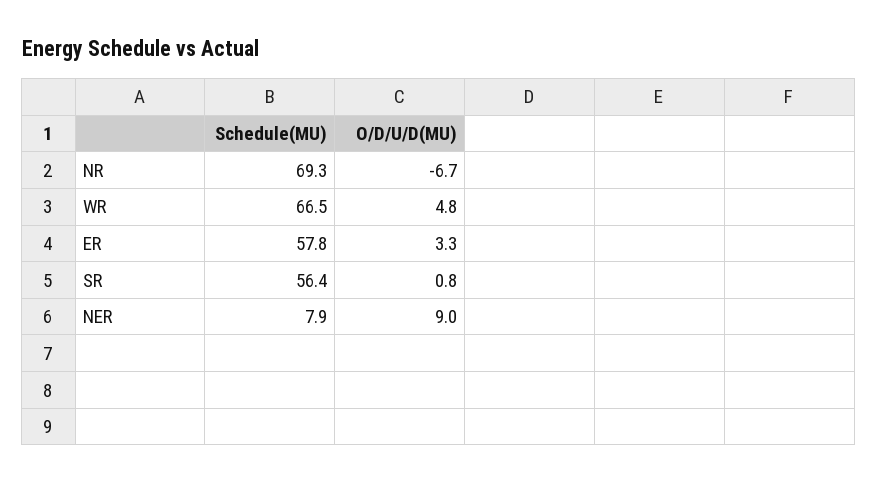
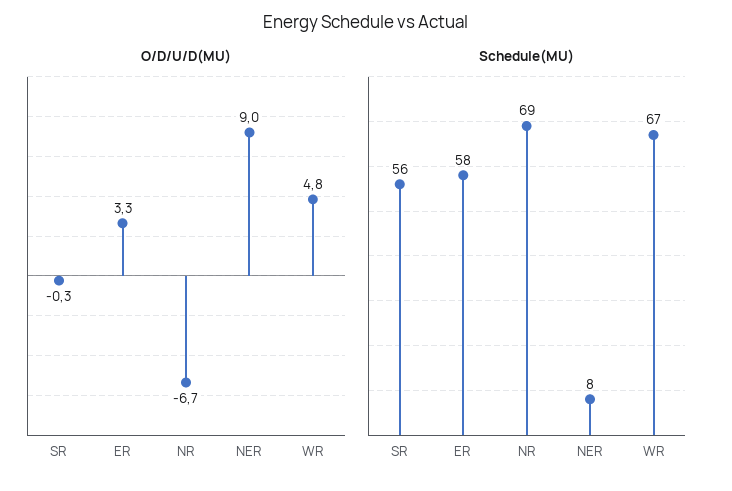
  {
    "Schedule(MU)": {
      "NR": 69.3,
      "WR": 66.5,
      "ER": 57.8,
      "SR": 56.4,
      "NER": 7.9
    },
    "O/D/U/D(MU)": {
      "NR": -6.7,
      "WR": 4.8,
      "ER": 3.3,
-     "SR": 0.8,
+     "SR": -0.3,
      "NER": 9
    }
  }

